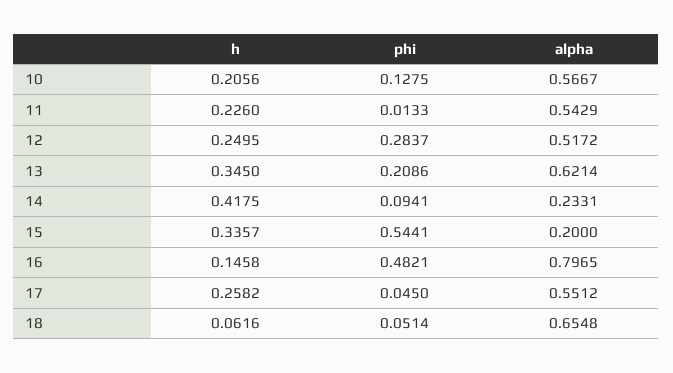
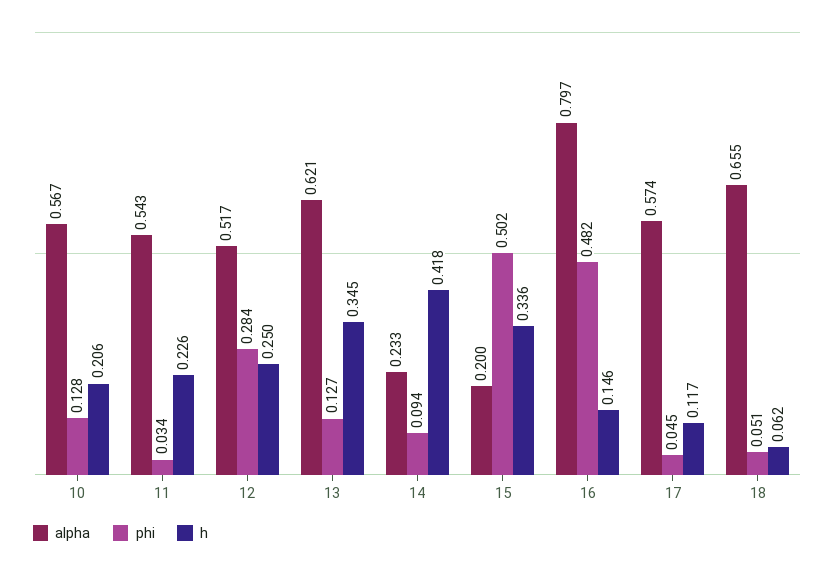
  {
    "h": {
      "10": 0.2056,
      "11": 0.226,
      "12": 0.2495,
      "13": 0.345,
      "14": 0.4175,
      "15": 0.3357,
      "16": 0.1458,
-     "17": 0.2582,
+     "17": 0.117,
      "18": 0.0616
    },
    "phi": {
      "10": 0.1275,
-     "11": 0.0133,
+     "11": 0.034,
      "12": 0.2837,
-     "13": 0.2086,
+     "13": 0.127,
      "14": 0.0941,
-     "15": 0.5441,
+     "15": 0.502,
      "16": 0.4821,
      "17": 0.045,
      "18": 0.0514
    },
    "alpha": {
      "10": 0.5667,
      "11": 0.5429,
      "12": 0.5172,
      "13": 0.6214,
      "14": 0.2331,
      "15": 0.2,
      "16": 0.7965,
-     "17": 0.5512,
+     "17": 0.574,
      "18": 0.6548
    }
  }

